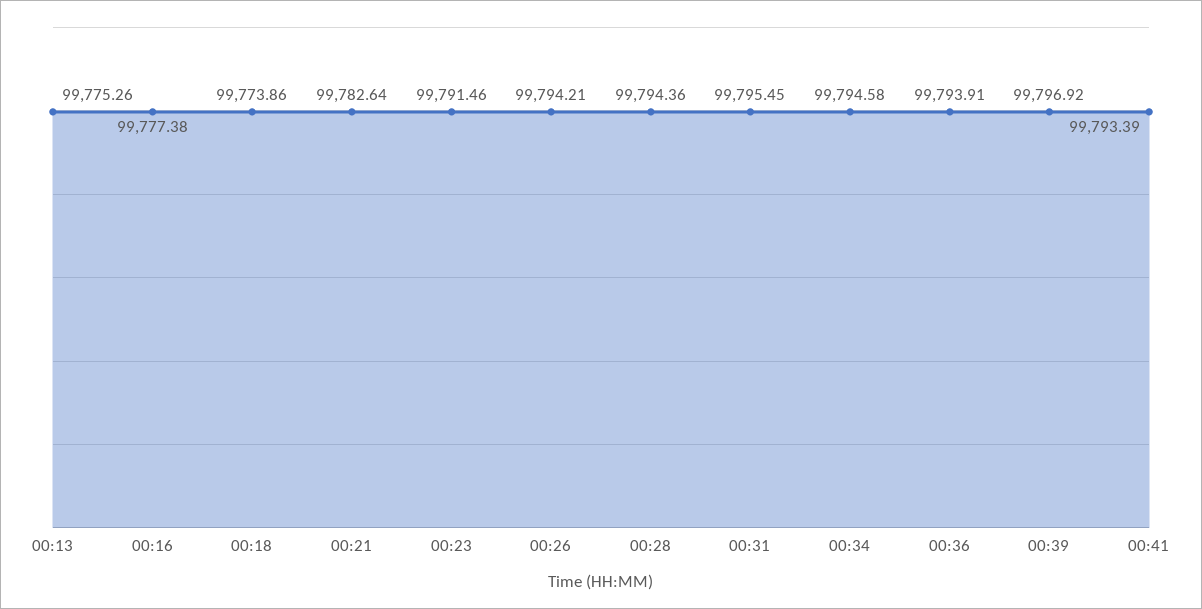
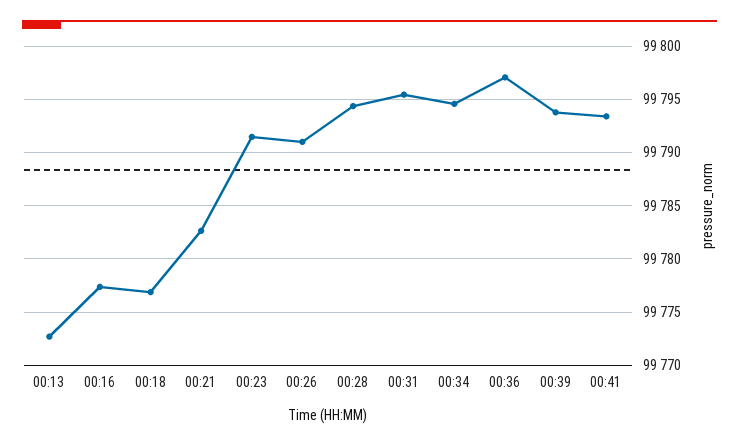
  {
-   "00:13": 99775.26,
+   "00:13": 99773,
    "00:16": 99777.38,
-   "00:18": 99773.86,
+   "00:18": 99777,
    "00:21": 99782.64,
    "00:23": 99791.46,
-   "00:26": 99794.21,
+   "00:26": 99791,
    "00:28": 99794.36,
    "00:31": 99795.45,
    "00:34": 99794.58,
-   "00:36": 99793.91,
+   "00:36": 99797,
-   "00:39": 99796.92,
+   "00:39": 99794,
    "00:41": 99793.39
  }

